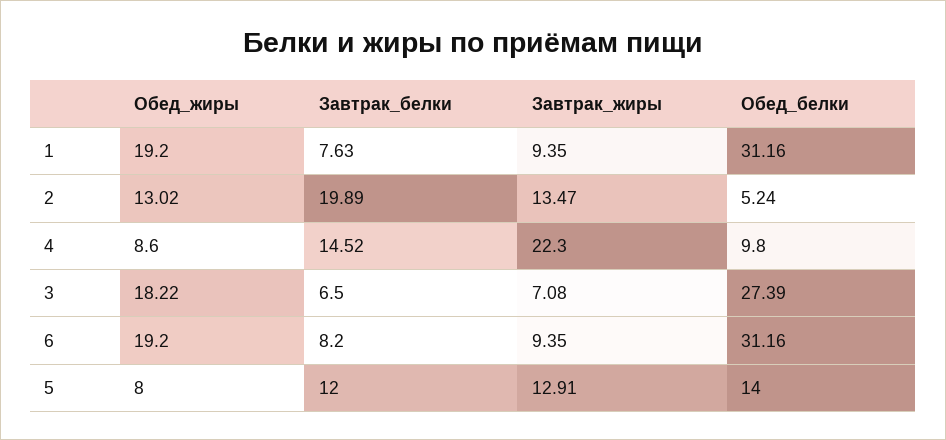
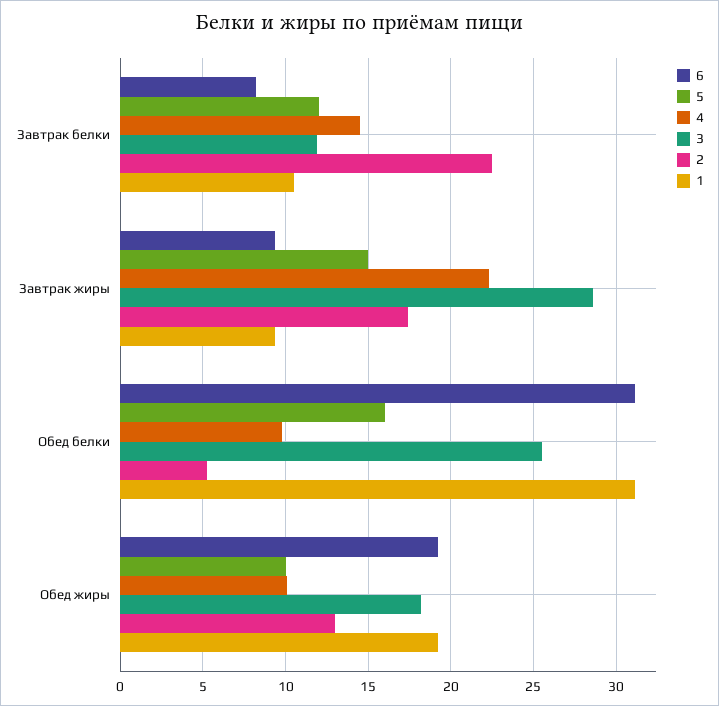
  {
    "1": {
      "Обед_жиры": 19.2,
-     "Завтрак_белки": 7.63,
+     "Завтрак_белки": 10.5,
      "Завтрак_жиры": 9.35,
      "Обед_белки": 31.16
    },
    "2": {
      "Обед_жиры": 13.02,
-     "Завтрак_белки": 19.89,
+     "Завтрак_белки": 22.5,
-     "Завтрак_жиры": 13.47,
+     "Завтрак_жиры": 17.5,
      "Обед_белки": 5.24
    },
    "4": {
-     "Обед_жиры": 8.6,
+     "Обед_жиры": 10,
      "Завтрак_белки": 14.52,
      "Завтрак_жиры": 22.3,
      "Обед_белки": 9.8
    },
    "3": {
      "Обед_жиры": 18.22,
-     "Завтрак_белки": 6.5,
+     "Завтрак_белки": 12,
-     "Завтрак_жиры": 7.08,
+     "Завтрак_жиры": 28.5,
-     "Обед_белки": 27.39
+     "Обед_белки": 25.5
    },
    "6": {
      "Обед_жиры": 19.2,
      "Завтрак_белки": 8.2,
      "Завтрак_жиры": 9.35,
      "Обед_белки": 31.16
    },
    "5": {
-     "Обед_жиры": 8,
+     "Обед_жиры": 10,
      "Завтрак_белки": 12,
-     "Завтрак_жиры": 12.91,
+     "Завтрак_жиры": 15,
-     "Обед_белки": 14
+     "Обед_белки": 16
    }
  }

